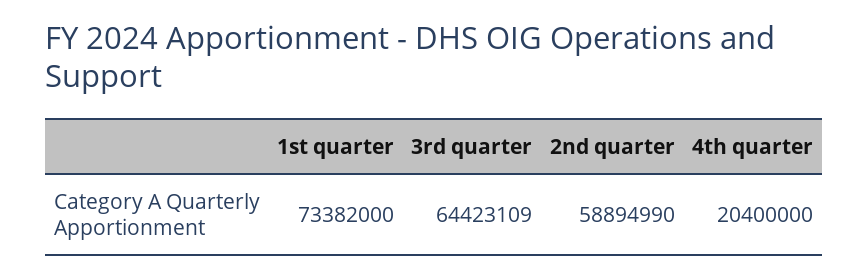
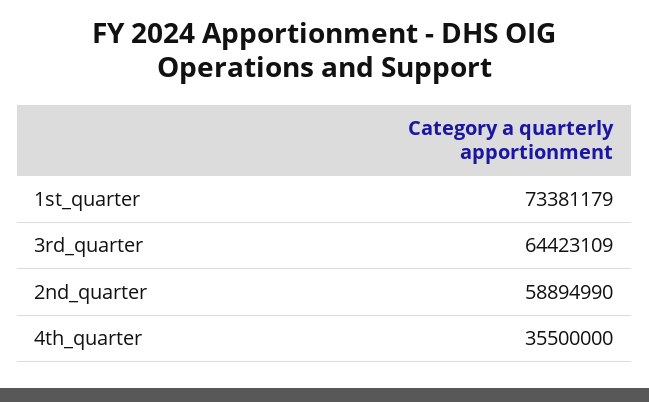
  {
-   "1st quarter": 73382000,
+   "1st quarter": 73381179,
    "3rd quarter": 64423109,
    "2nd quarter": 58894990,
-   "4th quarter": 20400000
+   "4th quarter": 35500000
  }

